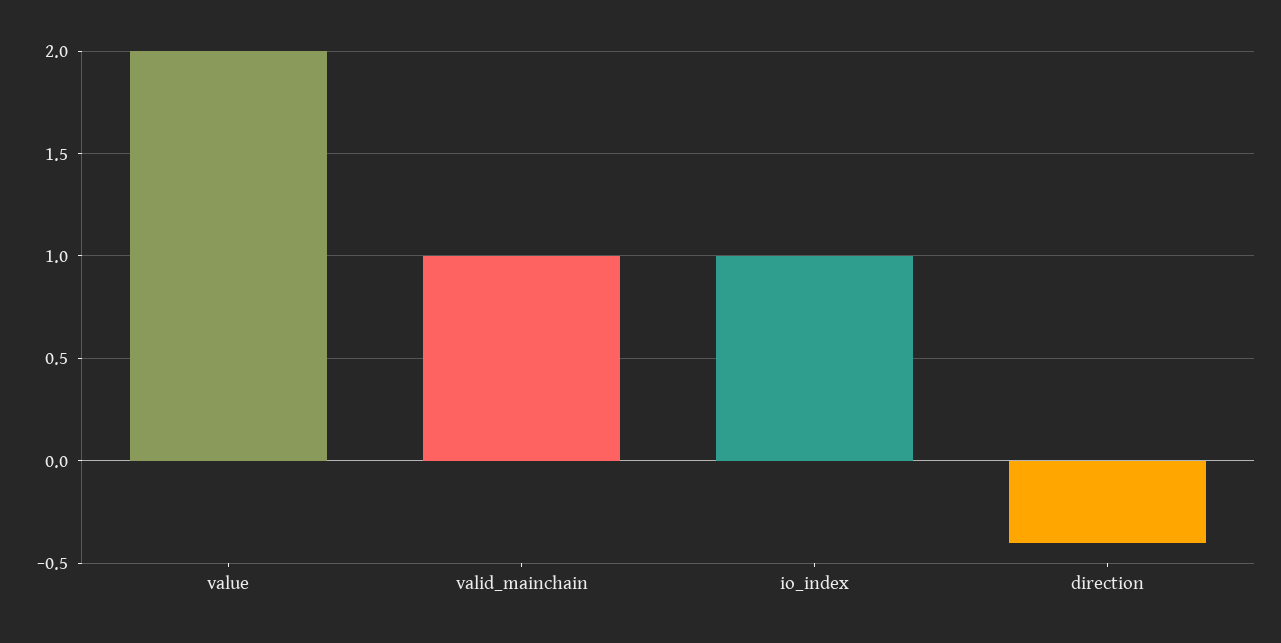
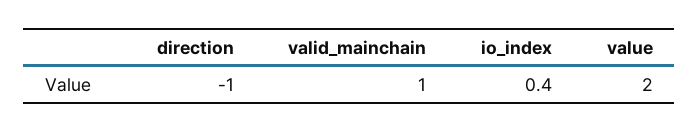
  {
    "value": 2,
    "valid_mainchain": 1,
-   "io_index": 1,
+   "io_index": 0.4,
-   "direction": -0.4
+   "direction": -1
  }

